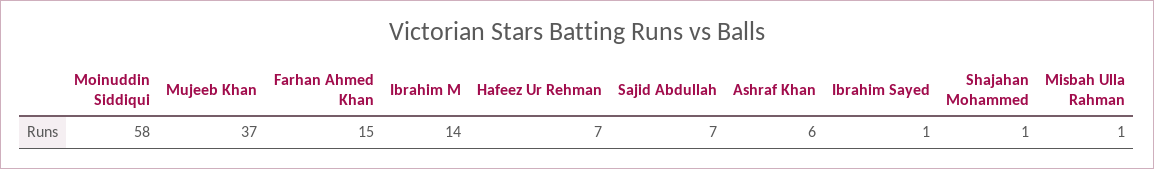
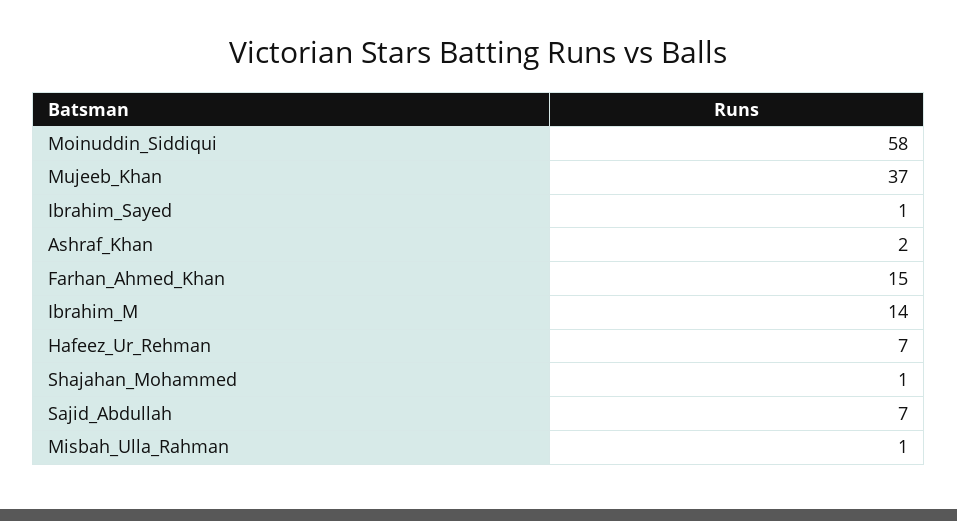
  {
    "Moinuddin Siddiqui": 58,
    "Mujeeb Khan": 37,
    "Farhan Ahmed Khan": 15,
    "Ibrahim M": 14,
    "Hafeez Ur Rehman": 7,
    "Sajid Abdullah": 7,
-   "Ashraf Khan": 6,
+   "Ashraf Khan": 2,
    "Ibrahim Sayed": 1,
    "Shajahan Mohammed": 1,
    "Misbah Ulla Rahman": 1
  }

